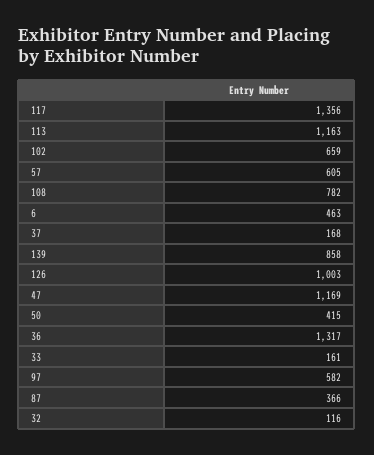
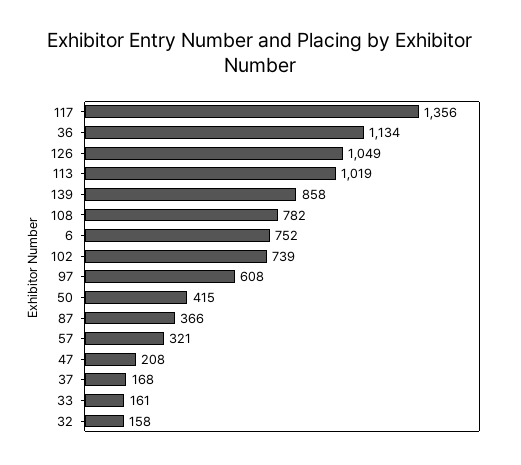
  {
    "117": 1356,
-   "113": 1163,
+   "113": 1019,
-   "102": 659,
+   "102": 739,
-   "57": 605,
+   "57": 321,
    "108": 782,
-   "6": 463,
+   "6": 752,
    "37": 168,
    "139": 858,
-   "126": 1003,
+   "126": 1049,
-   "47": 1169,
+   "47": 208,
    "50": 415,
-   "36": 1317,
+   "36": 1134,
    "33": 161,
-   "97": 582,
+   "97": 608,
    "87": 366,
-   "32": 116
+   "32": 158
  }

